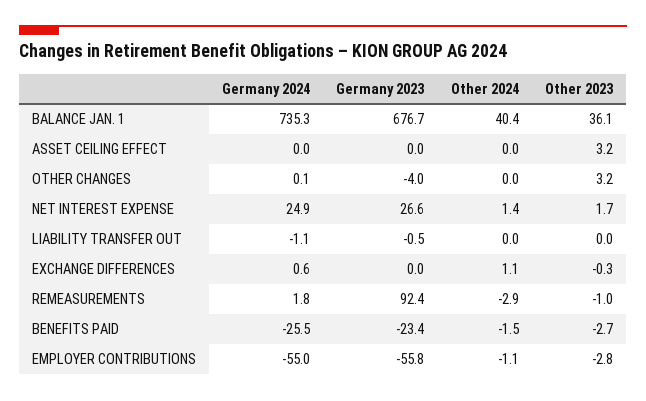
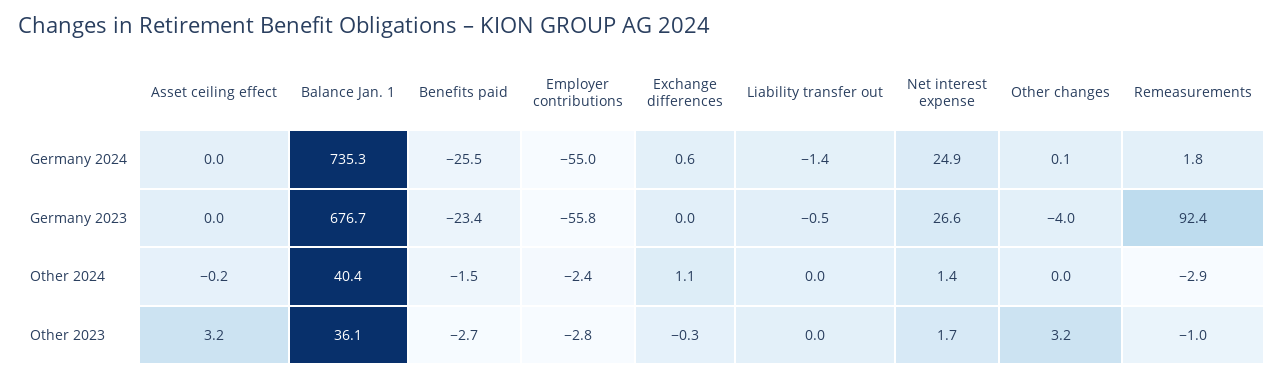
  {
    "Germany 2024": {
      "BALANCE JAN. 1": 735.3,
      "ASSET CEILING EFFECT": 0,
      "OTHER CHANGES": 0.1,
      "NET INTEREST EXPENSE": 24.9,
-     "LIABILITY TRANSFER OUT": -1.1,
+     "LIABILITY TRANSFER OUT": -1.4,
      "EXCHANGE DIFFERENCES": 0.6,
      "REMEASUREMENTS": 1.8,
      "BENEFITS PAID": -25.5,
      "EMPLOYER CONTRIBUTIONS": -55
    },
    "Germany 2023": {
      "BALANCE JAN. 1": 676.7,
      "ASSET CEILING EFFECT": 0,
      "OTHER CHANGES": -4,
      "NET INTEREST EXPENSE": 26.6,
      "LIABILITY TRANSFER OUT": -0.5,
      "EXCHANGE DIFFERENCES": 0,
      "REMEASUREMENTS": 92.4,
      "BENEFITS PAID": -23.4,
      "EMPLOYER CONTRIBUTIONS": -55.8
    },
    "Other 2024": {
      "BALANCE JAN. 1": 40.4,
-     "ASSET CEILING EFFECT": 0,
+     "ASSET CEILING EFFECT": -0.2,
      "OTHER CHANGES": 0,
      "NET INTEREST EXPENSE": 1.4,
      "LIABILITY TRANSFER OUT": 0,
      "EXCHANGE DIFFERENCES": 1.1,
      "REMEASUREMENTS": -2.9,
      "BENEFITS PAID": -1.5,
-     "EMPLOYER CONTRIBUTIONS": -1.1
+     "EMPLOYER CONTRIBUTIONS": -2.4
    },
    "Other 2023": {
      "BALANCE JAN. 1": 36.1,
      "ASSET CEILING EFFECT": 3.2,
      "OTHER CHANGES": 3.2,
      "NET INTEREST EXPENSE": 1.7,
      "LIABILITY TRANSFER OUT": 0,
      "EXCHANGE DIFFERENCES": -0.3,
      "REMEASUREMENTS": -1,
      "BENEFITS PAID": -2.7,
      "EMPLOYER CONTRIBUTIONS": -2.8
    }
  }

